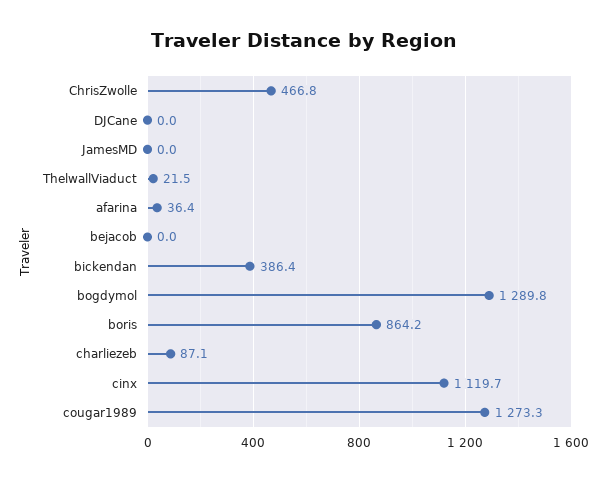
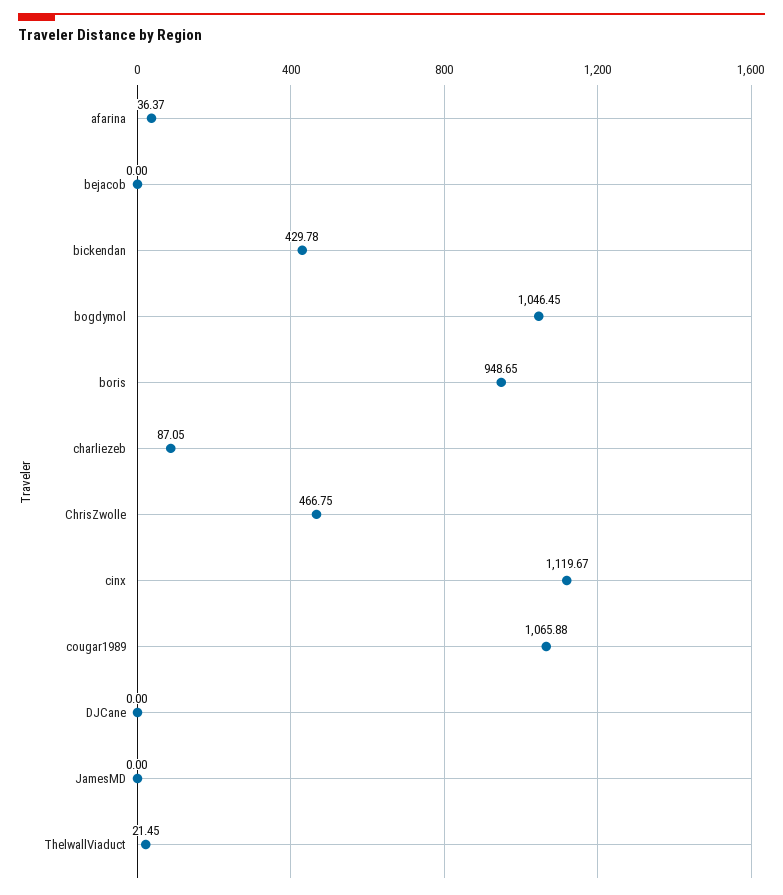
  {
    "ChrisZwolle": 466.75,
    "DJCane": 0,
    "JamesMD": 0,
    "ThelwallViaduct": 21.45,
    "afarina": 36.37,
    "bejacob": 0,
-   "bickendan": 386.4,
+   "bickendan": 429.78,
-   "bogdymol": 1289.8,
+   "bogdymol": 1046.45,
-   "boris": 864.2,
+   "boris": 948.65,
    "charliezeb": 87.05,
    "cinx": 1119.67,
-   "cougar1989": 1273.3
+   "cougar1989": 1065.88
  }

